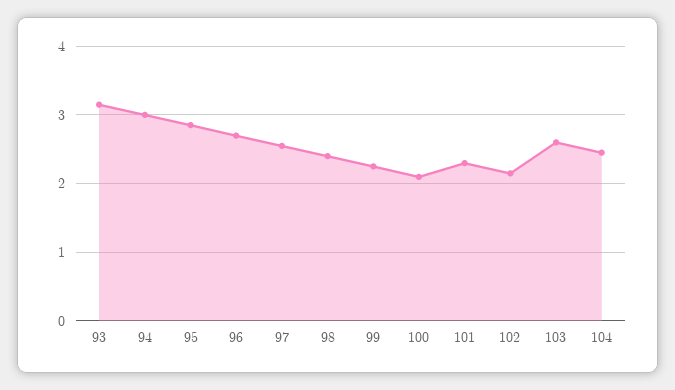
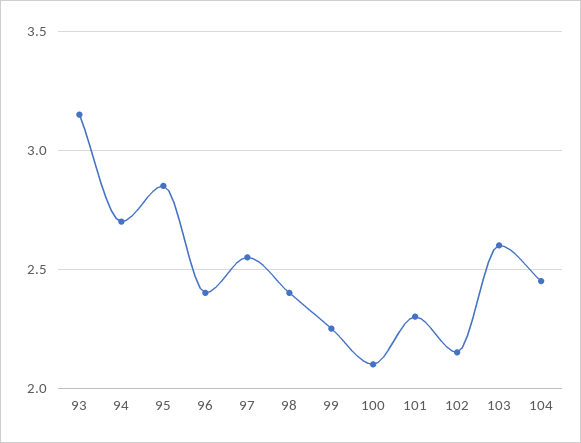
  {
    "93": 3.15,
-   "94": 3,
+   "94": 2.7,
    "95": 2.85,
-   "96": 2.7,
+   "96": 2.4,
    "97": 2.55,
    "98": 2.4,
    "99": 2.25,
    "100": 2.1,
    "101": 2.3,
    "102": 2.15,
    "103": 2.6,
    "104": 2.45
  }

